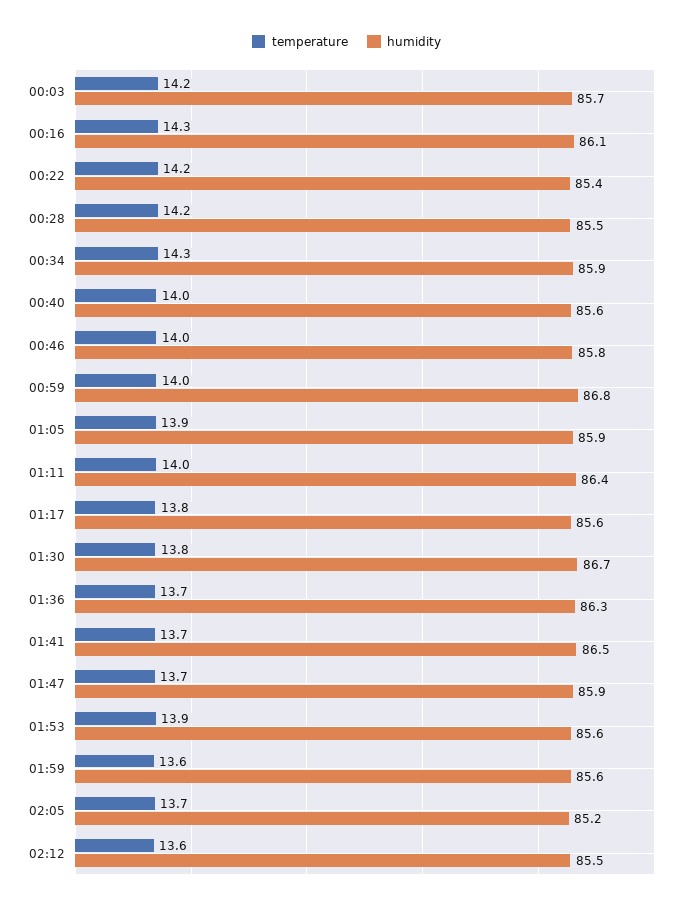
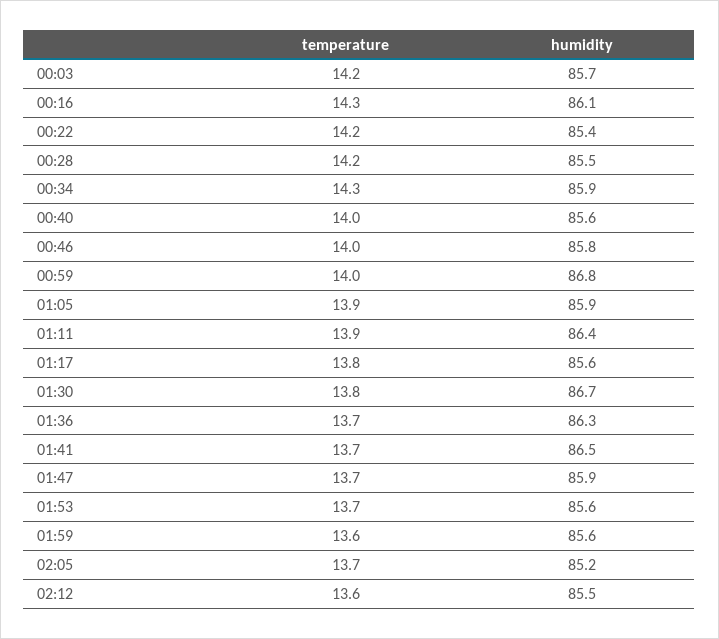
  {
    "temperature": {
      "00:03": 14.2,
      "00:16": 14.3,
      "00:22": 14.2,
      "00:28": 14.2,
      "00:34": 14.3,
      "00:40": 14,
      "00:46": 14,
      "00:59": 14,
      "01:05": 13.9,
-     "01:11": 14,
+     "01:11": 13.9,
      "01:17": 13.8,
      "01:30": 13.8,
      "01:36": 13.7,
      "01:41": 13.7,
      "01:47": 13.7,
-     "01:53": 13.9,
+     "01:53": 13.7,
      "01:59": 13.6,
      "02:05": 13.7,
      "02:12": 13.6
    },
    "humidity": {
      "00:03": 85.7,
      "00:16": 86.1,
      "00:22": 85.4,
      "00:28": 85.5,
      "00:34": 85.9,
      "00:40": 85.6,
      "00:46": 85.8,
      "00:59": 86.8,
      "01:05": 85.9,
      "01:11": 86.4,
      "01:17": 85.6,
      "01:30": 86.7,
      "01:36": 86.3,
      "01:41": 86.5,
      "01:47": 85.9,
      "01:53": 85.6,
      "01:59": 85.6,
      "02:05": 85.2,
      "02:12": 85.5
    }
  }

